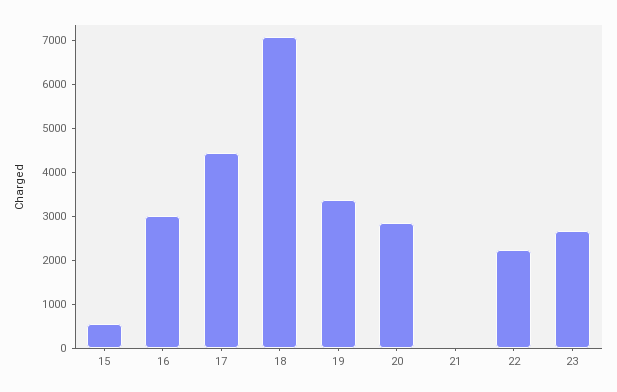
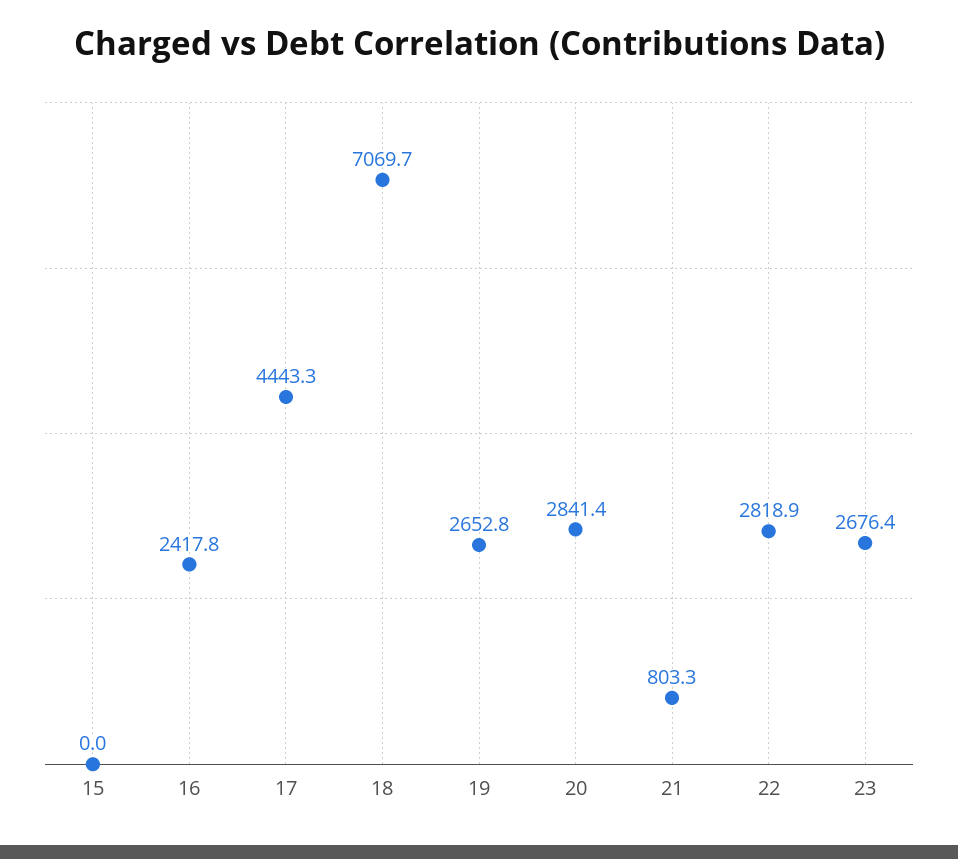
  {
-   "15": 600,
+   "15": 0,
-   "16": 3000,
+   "16": 2417.8,
    "17": 4443.3,
    "18": 7069.7,
-   "19": 3400,
+   "19": 2652.8,
    "20": 2841.4,
-   "21": 0,
+   "21": 803.3,
-   "22": 2200,
+   "22": 2818.9,
    "23": 2676.4
  }

